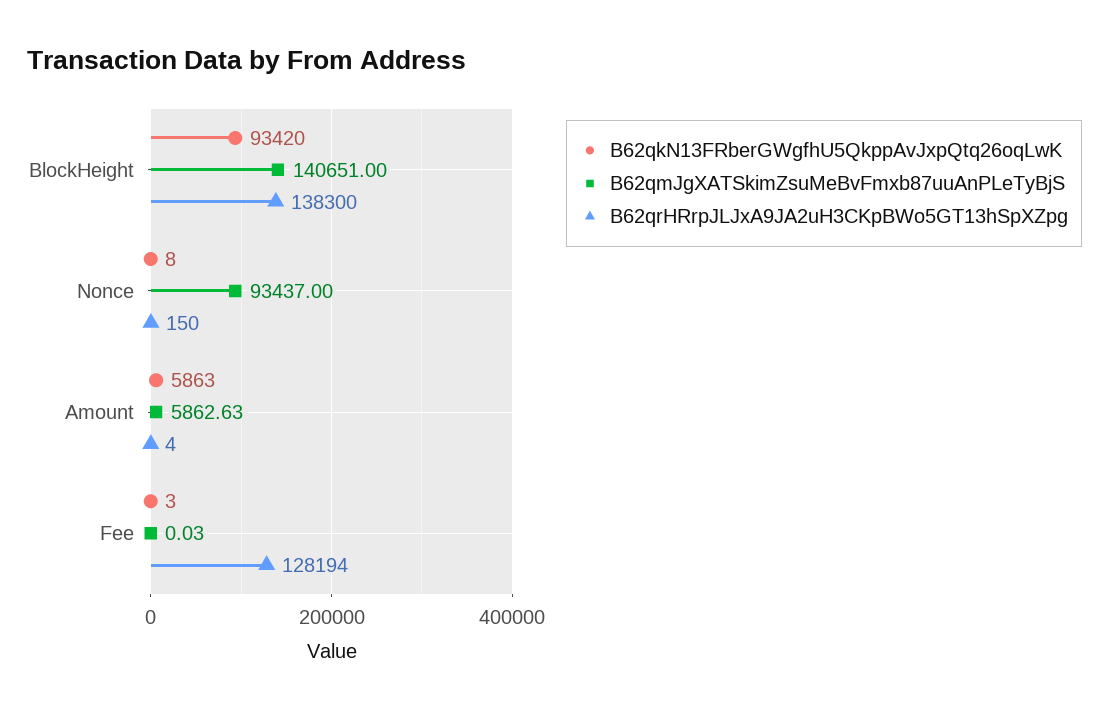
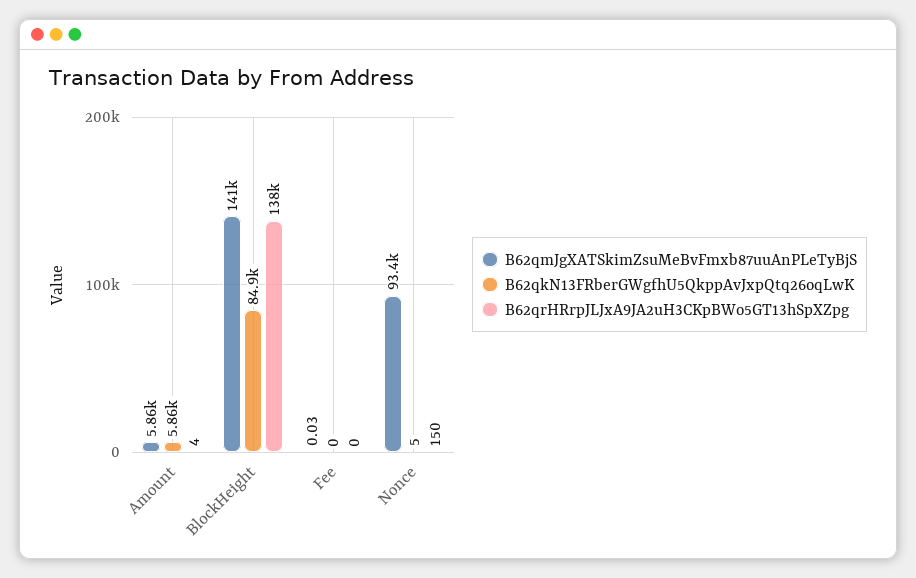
  {
    "B62qkN13FRberGWgfhU5QkppAvJxpQtq26oqLwK": {
-     "BlockHeight": 93420,
+     "BlockHeight": 84900,
-     "Nonce": 8,
+     "Nonce": 5,
      "Amount": 5863,
-     "Fee": 3
+     "Fee": 0
    },
    "B62qmJgXATSkimZsuMeBvFmxb87uuAnPLeTyBjS": {
      "BlockHeight": 140651,
      "Nonce": 93437,
      "Amount": 5862.63,
      "Fee": 0.03
    },
    "B62qrHRrpJLJxA9JA2uH3CKpBWo5GT13hSpXZpg": {
      "BlockHeight": 138300,
      "Nonce": 150,
      "Amount": 4,
-     "Fee": 128194
+     "Fee": 0
    }
  }

